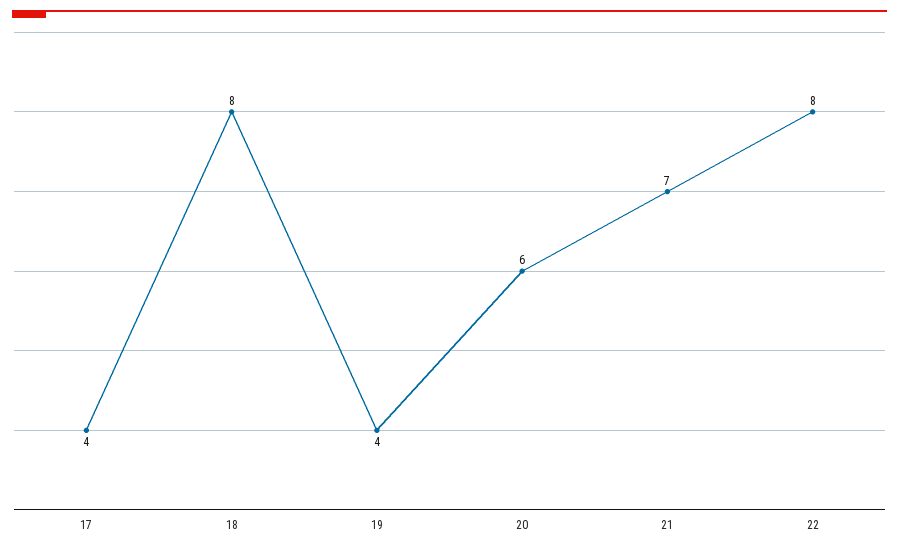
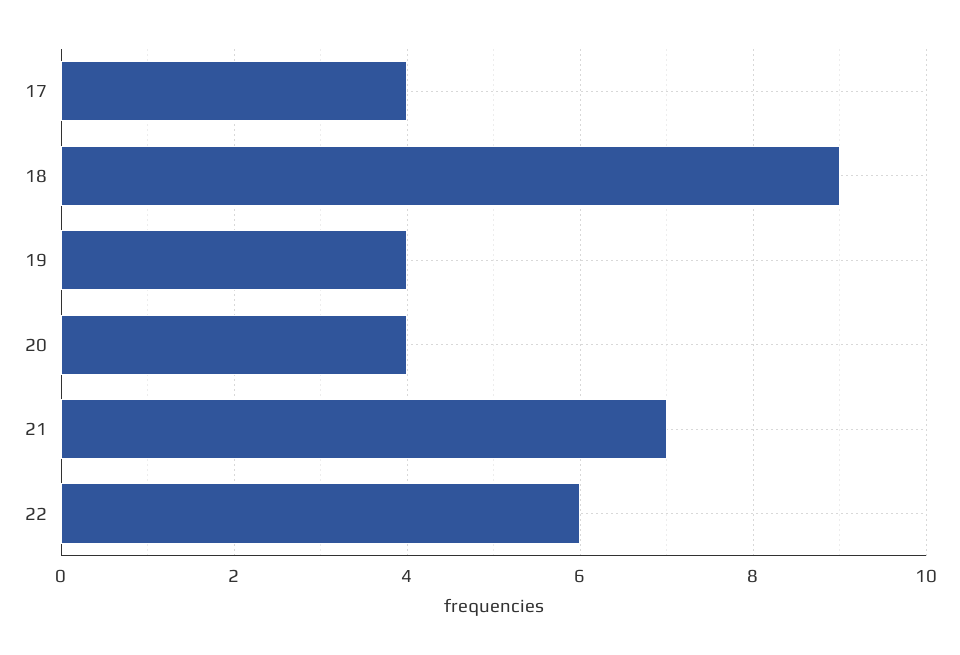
  {
    "17": 4,
-   "18": 8,
+   "18": 9,
    "19": 4,
-   "20": 6,
+   "20": 4,
    "21": 7,
-   "22": 8
+   "22": 6
  }

